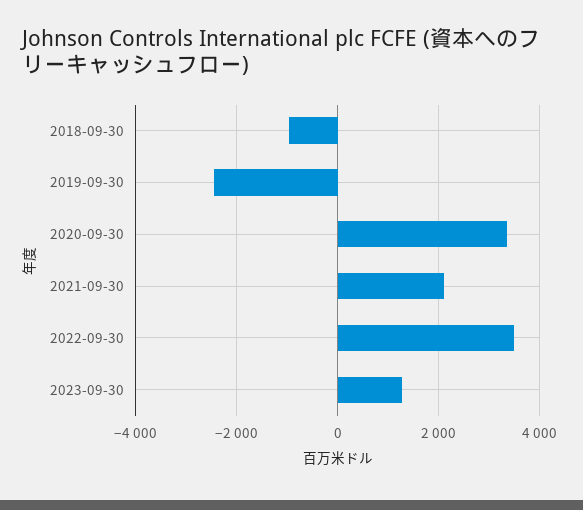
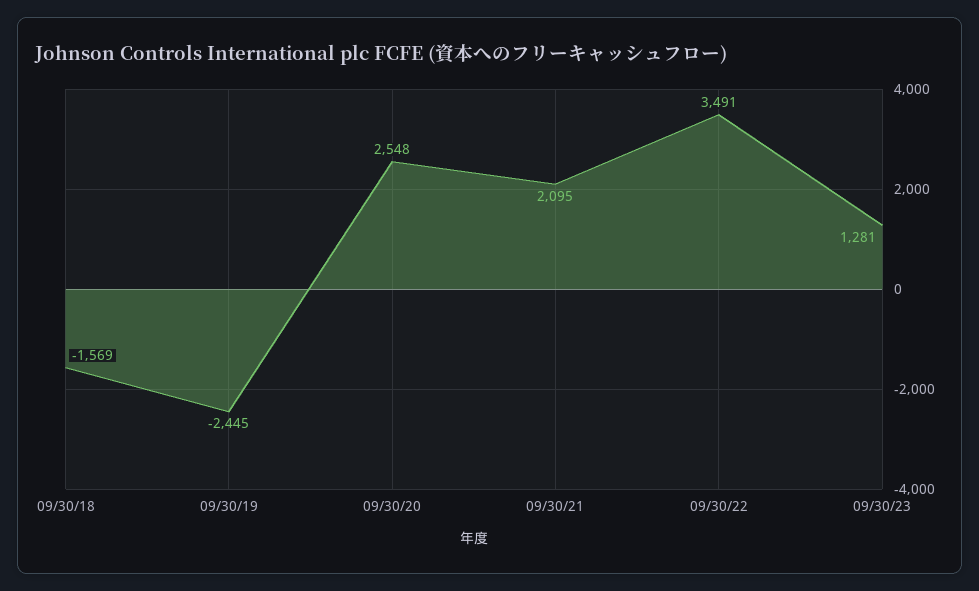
  {
-   "2018-09-30": -1000,
+   "2018-09-30": -1569,
    "2019-09-30": -2445,
-   "2020-09-30": 3400,
+   "2020-09-30": 2548,
    "2021-09-30": 2095,
    "2022-09-30": 3491,
    "2023-09-30": 1281
  }

